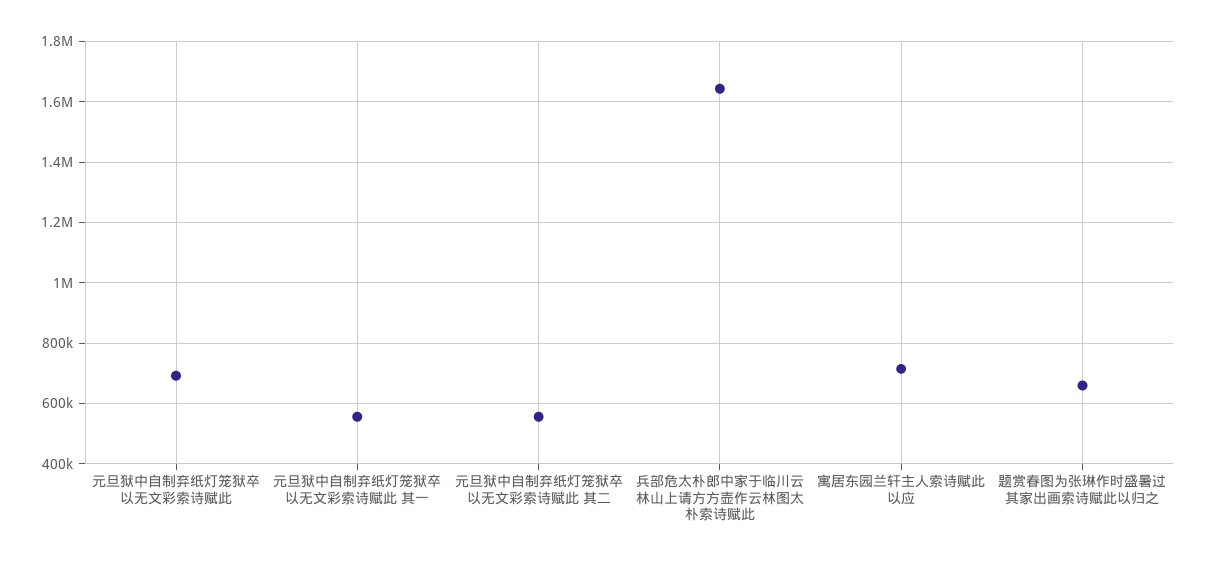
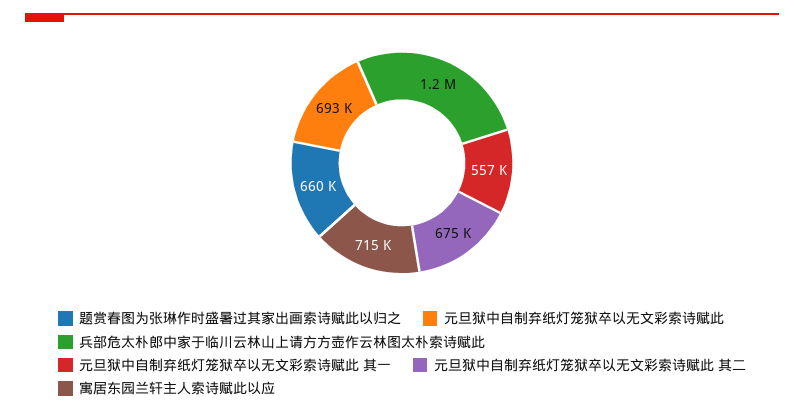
  {
    "元旦狱中自制弃纸灯笼狱卒以无文彩索诗赋此": 693000,
    "元旦狱中自制弃纸灯笼狱卒以无文彩索诗赋此 其一": 557000,
-   "元旦狱中自制弃纸灯笼狱卒以无文彩索诗赋此 其二": 560000,
+   "元旦狱中自制弃纸灯笼狱卒以无文彩索诗赋此 其二": 675000,
-   "兵部危太朴郎中家于临川云林山上请方方壶作云林图太朴索诗赋此": 1640000,
+   "兵部危太朴郎中家于临川云林山上请方方壶作云林图太朴索诗赋此": 1200000,
    "寓居东园兰轩主人索诗赋此以应": 715000,
    "题赏春图为张琳作时盛暑过其家出画索诗赋此以归之": 660000
  }

